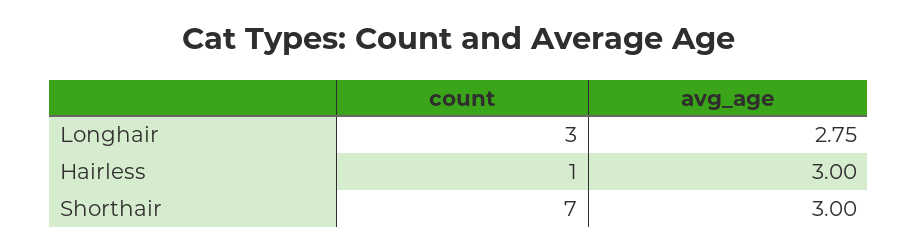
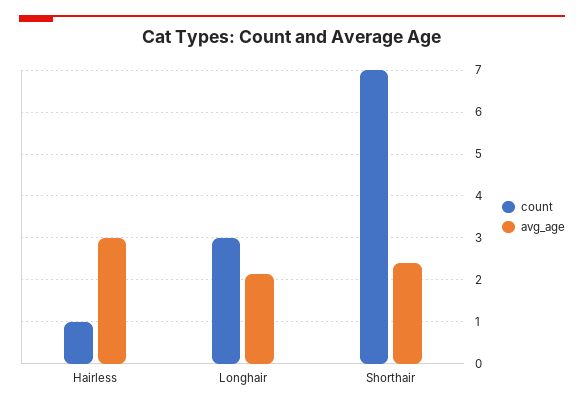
  {
    "count": {
      "Longhair": 3,
      "Hairless": 1,
      "Shorthair": 7
    },
    "avg_age": {
-     "Longhair": 2.75,
+     "Longhair": 2.2,
      "Hairless": 3,
-     "Shorthair": 3
+     "Shorthair": 2.4
    }
  }

